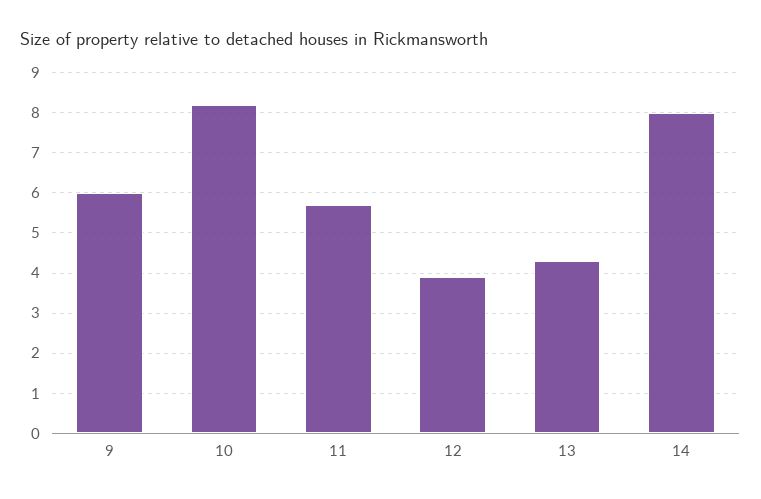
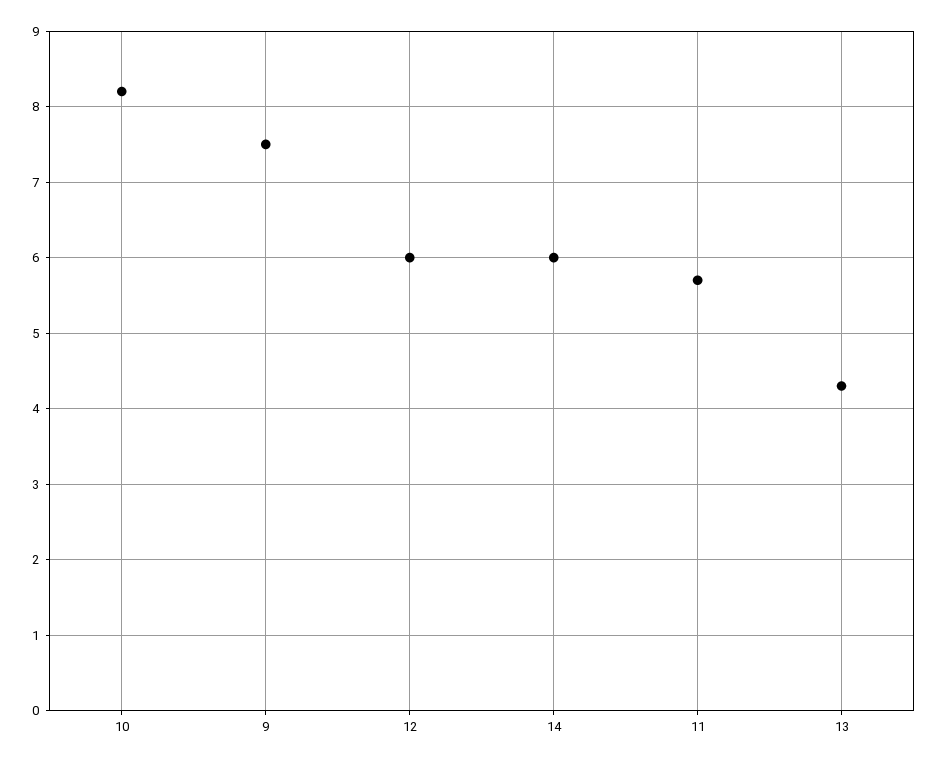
  {
-   "9": 6,
+   "9": 7.5,
    "10": 8.2,
    "11": 5.7,
-   "12": 4,
+   "12": 6,
    "13": 4.3,
-   "14": 8
+   "14": 6
  }

